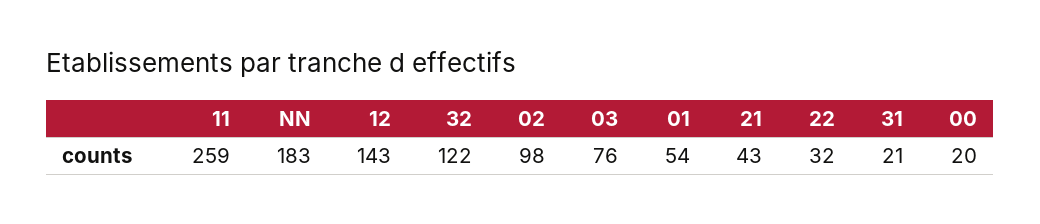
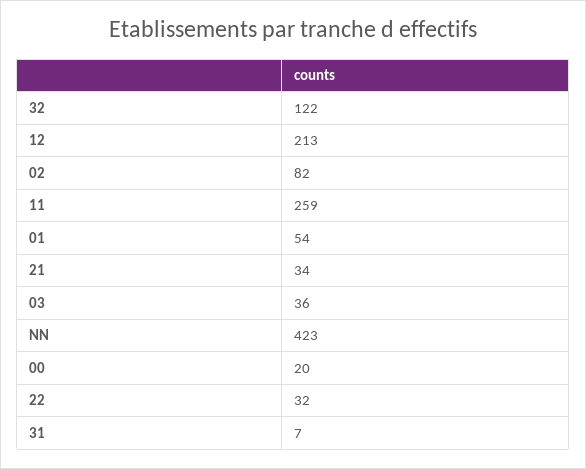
  {
    "11": 259,
-   "NN": 183,
+   "NN": 423,
-   "12": 143,
+   "12": 213,
    "32": 122,
-   "02": 98,
+   "02": 82,
-   "03": 76,
+   "03": 36,
    "01": 54,
-   "21": 43,
+   "21": 34,
    "22": 32,
-   "31": 21,
+   "31": 7,
    "00": 20
  }

